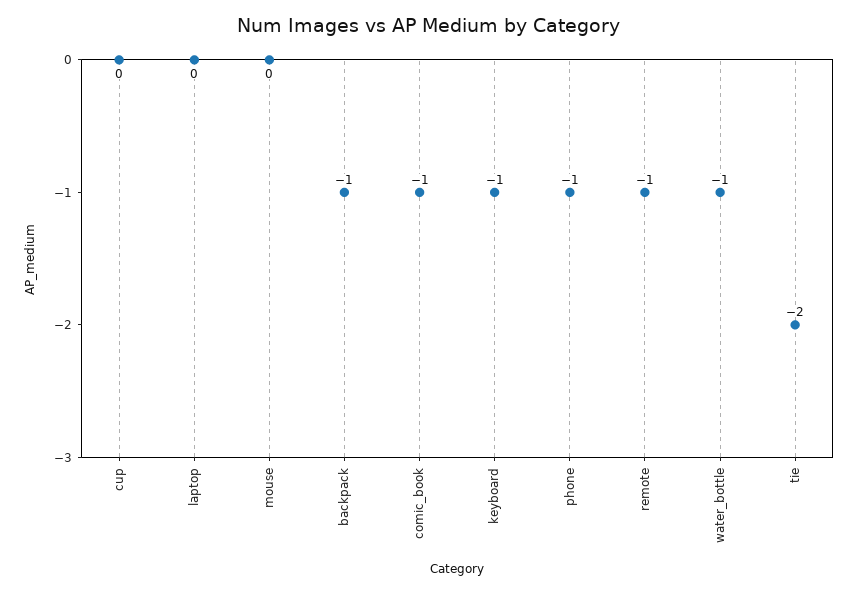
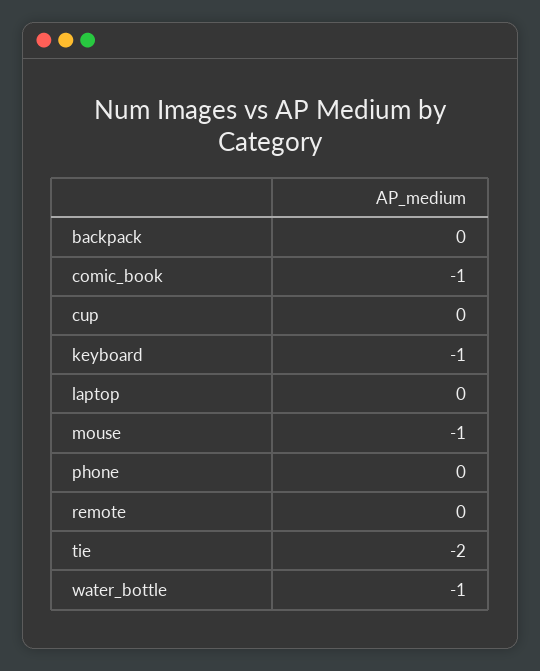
  {
    "cup": 0,
    "laptop": 0,
-   "mouse": 0,
+   "mouse": -1,
-   "backpack": -1,
+   "backpack": 0,
    "comic_book": -1,
    "keyboard": -1,
-   "phone": -1,
+   "phone": 0,
-   "remote": -1,
+   "remote": 0,
    "water_bottle": -1,
    "tie": -2
  }

